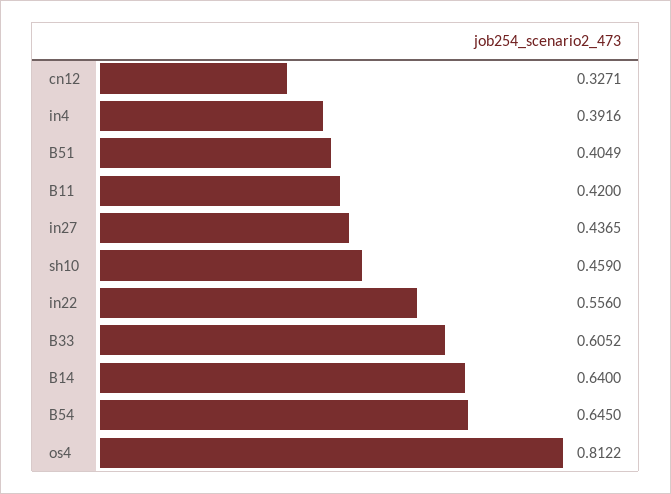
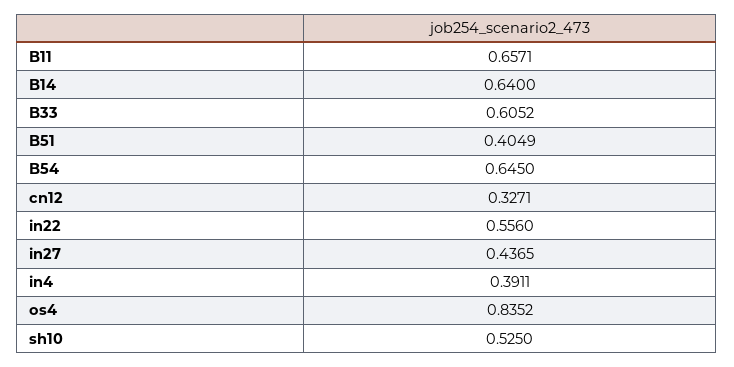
  {
    "cn12": 0.3271,
-   "in4": 0.3916,
+   "in4": 0.3911,
    "B51": 0.4049,
-   "B11": 0.42,
+   "B11": 0.6571,
    "in27": 0.4365,
-   "sh10": 0.459,
+   "sh10": 0.525,
    "in22": 0.556,
    "B33": 0.6052,
    "B14": 0.64,
    "B54": 0.645,
-   "os4": 0.8122
+   "os4": 0.8352
  }

